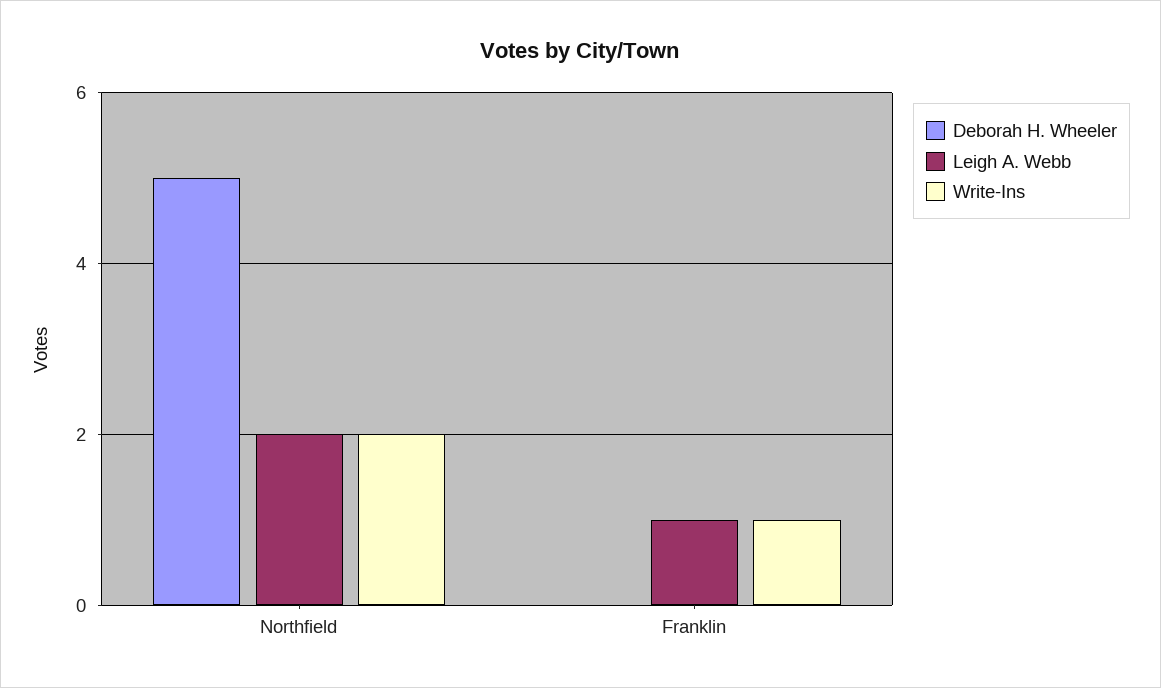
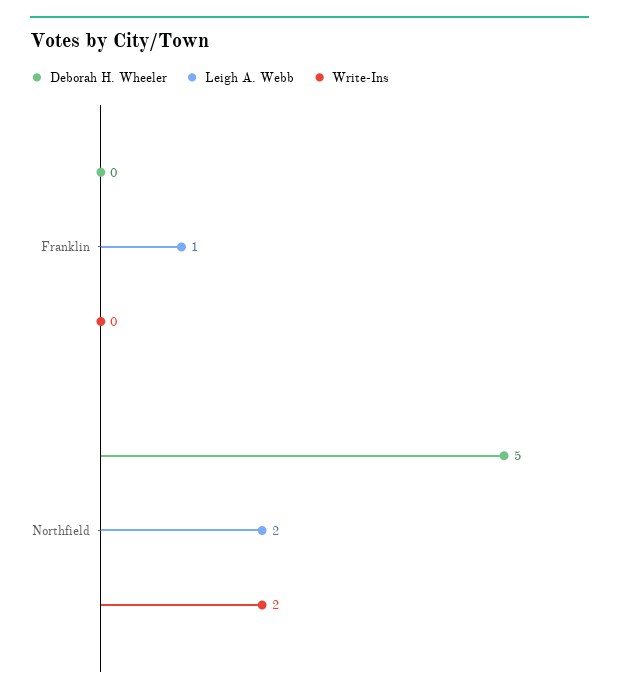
  {
    "Deborah H. Wheeler": {
      "Northfield": 5,
      "Franklin": 0
    },
    "Leigh A. Webb": {
      "Northfield": 2,
      "Franklin": 1
    },
    "Write-Ins": {
      "Northfield": 2,
-     "Franklin": 1
+     "Franklin": 0
    }
  }

